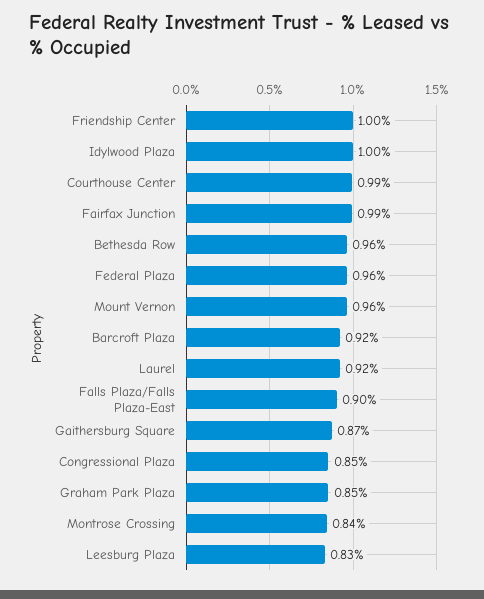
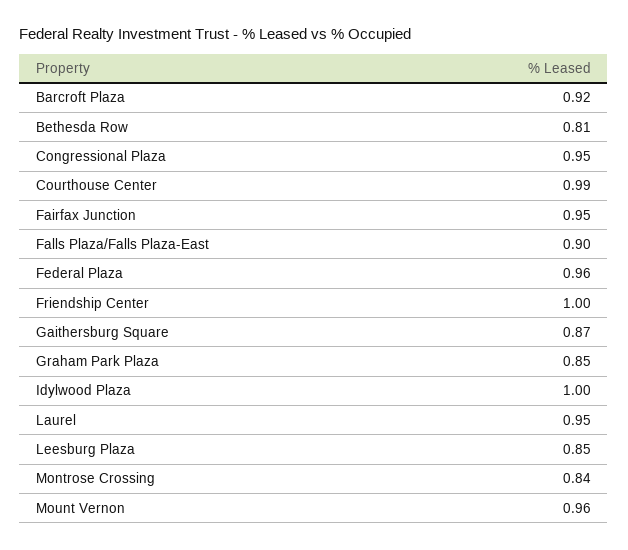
  {
    "Friendship Center": 1,
    "Idylwood Plaza": 1,
    "Courthouse Center": 0.99,
-   "Fairfax Junction": 0.99,
+   "Fairfax Junction": 0.95,
-   "Bethesda Row": 0.96,
+   "Bethesda Row": 0.81,
    "Federal Plaza": 0.96,
    "Mount Vernon": 0.96,
    "Barcroft Plaza": 0.92,
-   "Laurel": 0.92,
+   "Laurel": 0.95,
    "Falls Plaza/Falls Plaza-East": 0.9,
    "Gaithersburg Square": 0.87,
-   "Congressional Plaza": 0.85,
+   "Congressional Plaza": 0.95,
    "Graham Park Plaza": 0.85,
    "Montrose Crossing": 0.84,
-   "Leesburg Plaza": 0.83
+   "Leesburg Plaza": 0.85
  }

